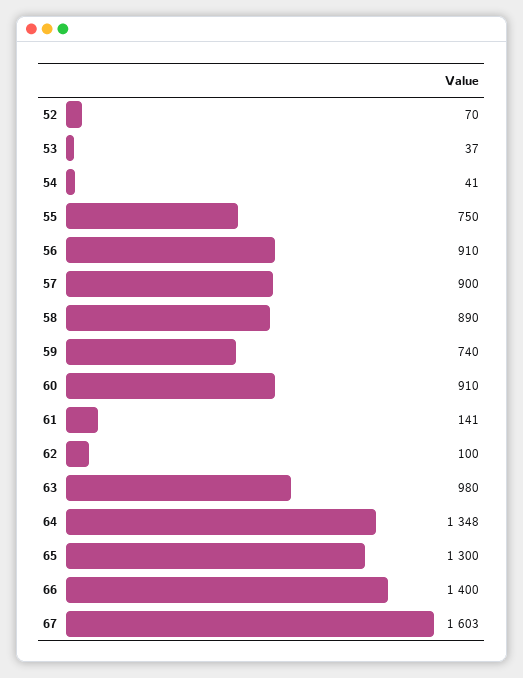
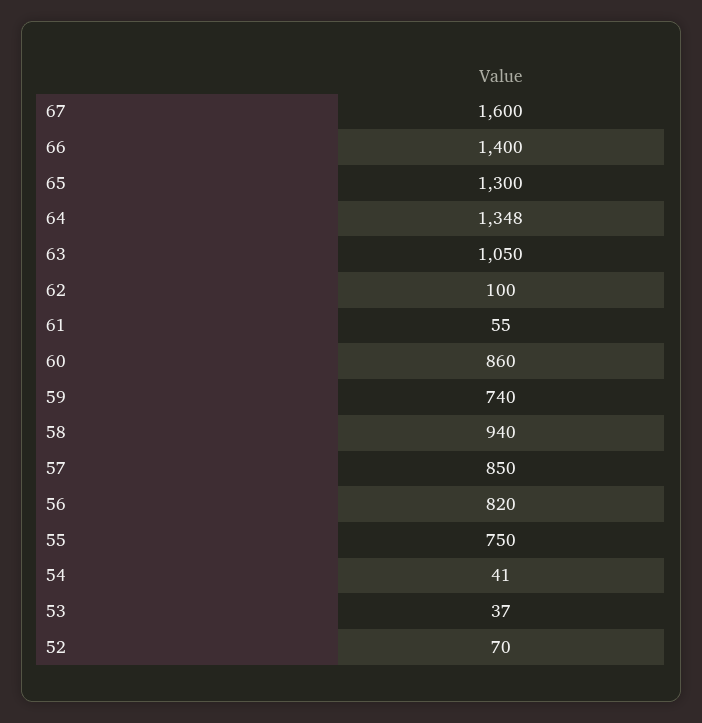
  {
    "52": 70,
    "53": 37,
    "54": 41,
    "55": 750,
-   "56": 910,
+   "56": 820,
-   "57": 900,
+   "57": 850,
-   "58": 890,
+   "58": 940,
    "59": 740,
-   "60": 910,
+   "60": 860,
-   "61": 141,
+   "61": 55,
    "62": 100,
-   "63": 980,
+   "63": 1050,
    "64": 1348,
    "65": 1300,
    "66": 1400,
-   "67": 1603
+   "67": 1600
  }

